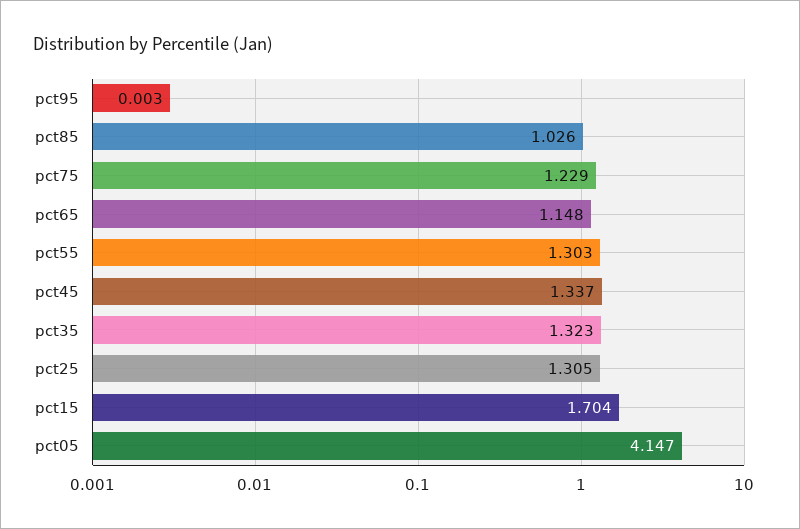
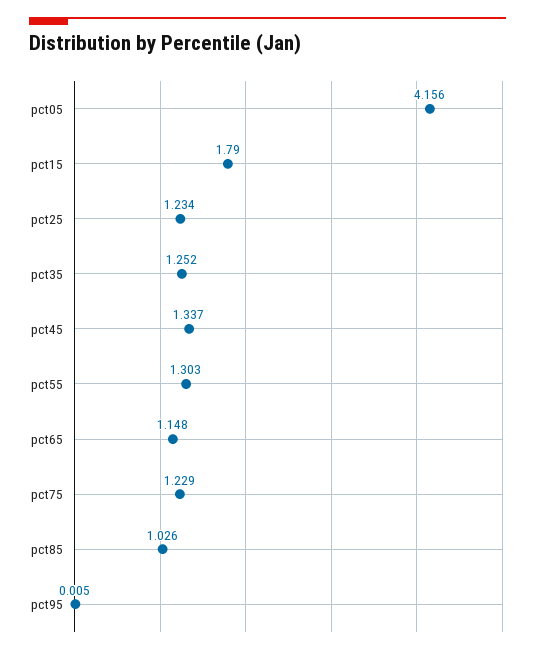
  {
-   "pct95": 0.003,
+   "pct95": 0.005,
    "pct85": 1.026,
    "pct75": 1.229,
    "pct65": 1.148,
    "pct55": 1.303,
    "pct45": 1.337,
-   "pct35": 1.323,
+   "pct35": 1.252,
-   "pct25": 1.305,
+   "pct25": 1.234,
-   "pct15": 1.704,
+   "pct15": 1.79,
-   "pct05": 4.147
+   "pct05": 4.156
  }

